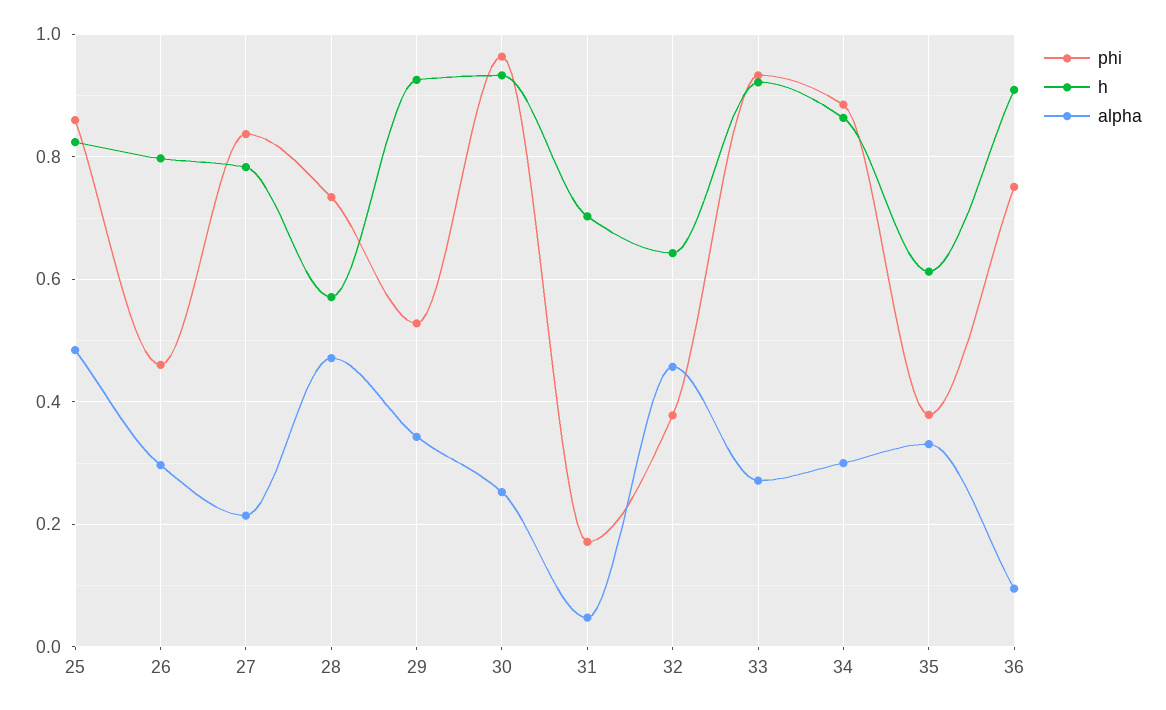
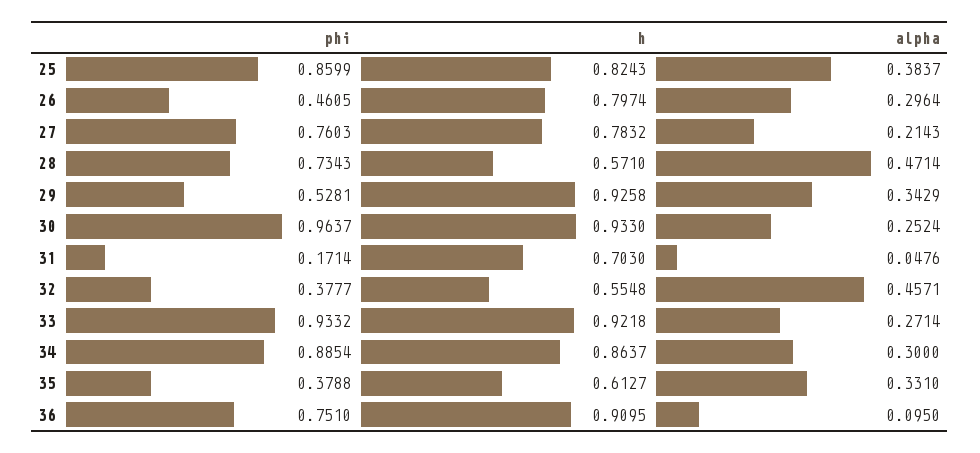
  {
    "phi": {
      "25": 0.8599,
      "26": 0.4605,
-     "27": 0.84,
+     "27": 0.7603,
      "28": 0.7343,
      "29": 0.5281,
      "30": 0.9637,
      "31": 0.1714,
      "32": 0.3777,
      "33": 0.9332,
      "34": 0.8854,
      "35": 0.3788,
      "36": 0.751
    },
    "h": {
      "25": 0.8243,
      "26": 0.7974,
      "27": 0.7832,
      "28": 0.571,
      "29": 0.9258,
      "30": 0.933,
      "31": 0.703,
-     "32": 0.64,
+     "32": 0.5548,
      "33": 0.9218,
      "34": 0.8637,
      "35": 0.6127,
      "36": 0.9095
    },
    "alpha": {
-     "25": 0.48,
+     "25": 0.3837,
      "26": 0.2964,
      "27": 0.2143,
      "28": 0.4714,
      "29": 0.3429,
      "30": 0.2524,
      "31": 0.0476,
      "32": 0.4571,
      "33": 0.2714,
      "34": 0.3,
      "35": 0.331,
      "36": 0.095
    }
  }

